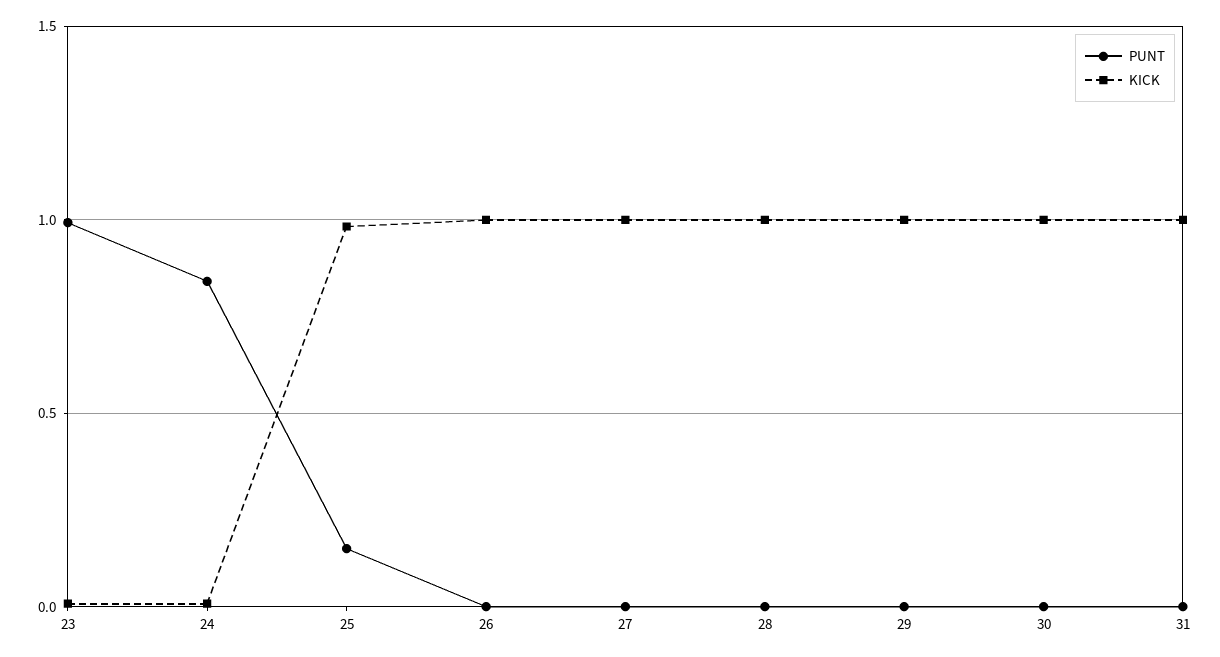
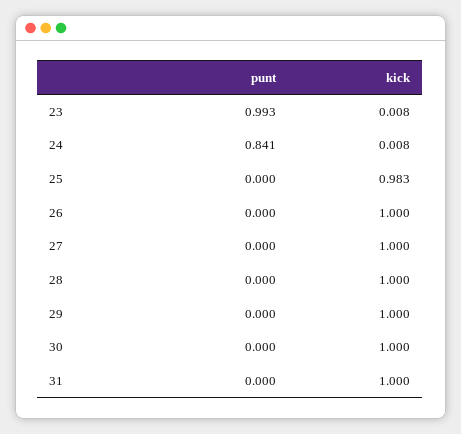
  {
    "PUNT": {
      "23": 0.993,
      "24": 0.841,
-     "25": 0.15,
+     "25": 0,
      "26": 0,
      "27": 0,
      "28": 0,
      "29": 0,
      "30": 0,
      "31": 0
    },
    "KICK": {
      "23": 0.008,
      "24": 0.008,
      "25": 0.983,
      "26": 1,
      "27": 1,
      "28": 1,
      "29": 1,
      "30": 1,
      "31": 1
    }
  }

